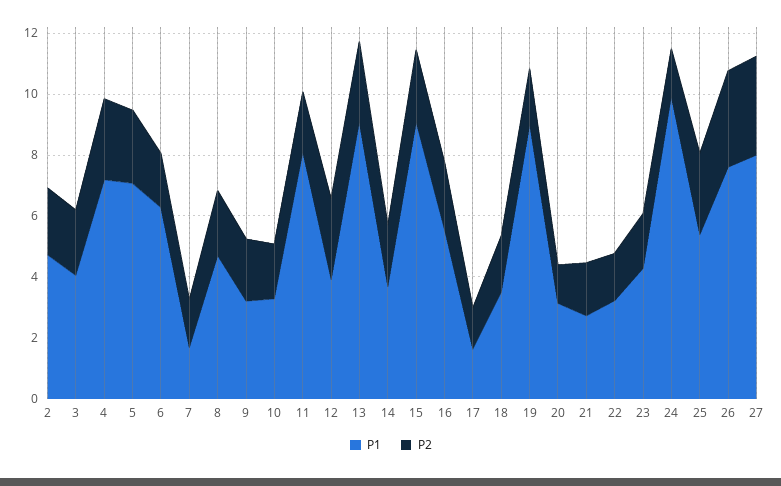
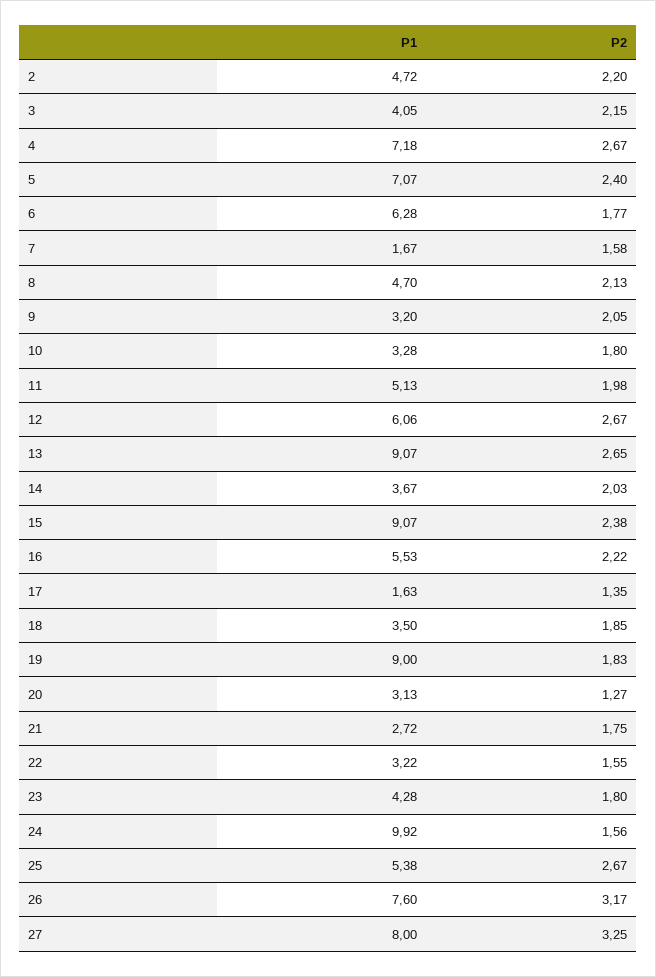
  {
    "P1": {
      "2": 4.72,
      "3": 4.05,
      "4": 7.18,
      "5": 7.07,
      "6": 6.28,
      "7": 1.67,
      "8": 4.7,
      "9": 3.2,
      "10": 3.28,
-     "11": 8,
+     "11": 5.13,
-     "12": 4,
+     "12": 6.06,
      "13": 9.07,
      "14": 3.67,
      "15": 9.07,
      "16": 5.53,
      "17": 1.63,
      "18": 3.5,
      "19": 9,
      "20": 3.13,
      "21": 2.72,
      "22": 3.22,
      "23": 4.28,
      "24": 9.92,
      "25": 5.38,
      "26": 7.6,
      "27": 8
    },
    "P2": {
      "2": 2.2,
      "3": 2.15,
      "4": 2.67,
      "5": 2.4,
      "6": 1.77,
      "7": 1.58,
      "8": 2.13,
      "9": 2.05,
      "10": 1.8,
      "11": 1.98,
      "12": 2.67,
      "13": 2.65,
      "14": 2.03,
      "15": 2.38,
      "16": 2.22,
      "17": 1.35,
      "18": 1.85,
      "19": 1.83,
      "20": 1.27,
      "21": 1.75,
      "22": 1.55,
      "23": 1.8,
      "24": 1.56,
      "25": 2.67,
      "26": 3.17,
      "27": 3.25
    }
  }

